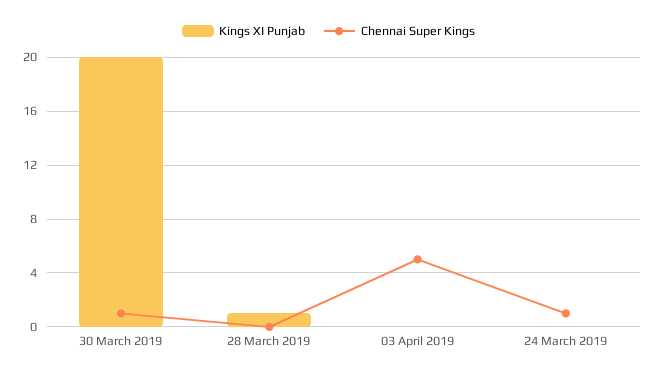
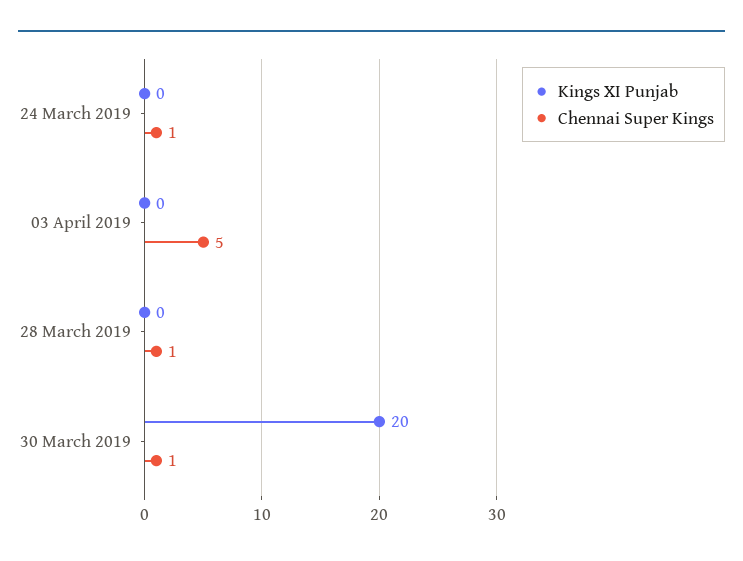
  {
    "Kings XI Punjab": {
      "30 March 2019": 20,
-     "28 March 2019": 1,
+     "28 March 2019": 0,
      "03 April 2019": 0,
      "24 March 2019": 0
    },
    "Chennai Super Kings": {
      "30 March 2019": 1,
-     "28 March 2019": 0,
+     "28 March 2019": 1,
      "03 April 2019": 5,
      "24 March 2019": 1
    }
  }

